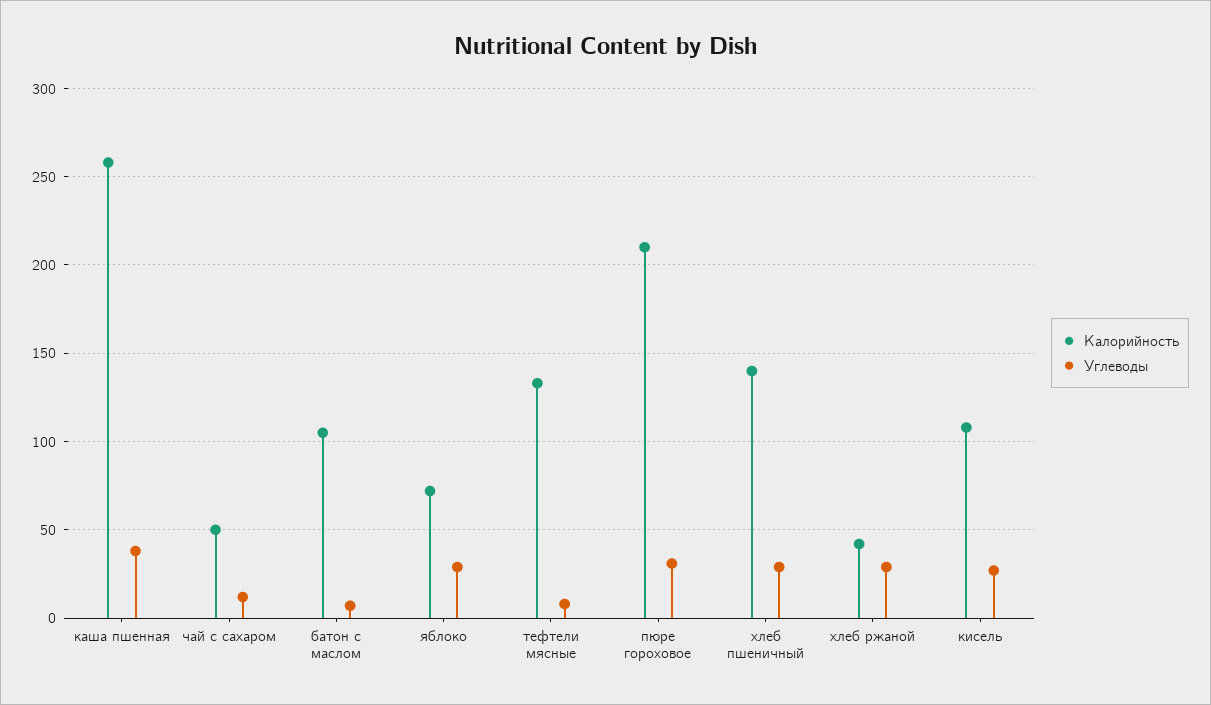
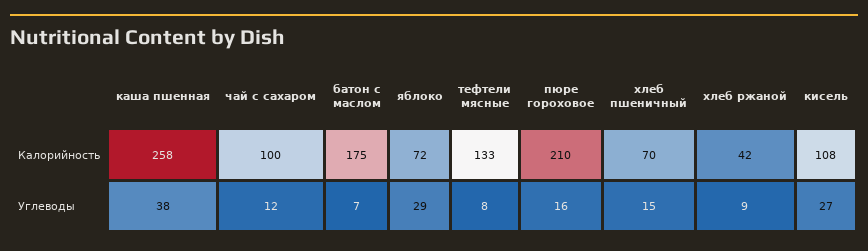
  {
    "Калорийность": {
      "каша пшенная": 258,
-     "чай с сахаром": 50,
+     "чай с сахаром": 100,
-     "батон с маслом": 105,
+     "батон с маслом": 175,
      "яблоко": 72,
      "тефтели мясные": 133,
      "пюре гороховое": 210,
-     "хлеб пшеничный": 140,
+     "хлеб пшеничный": 70,
      "хлеб ржаной": 42,
      "кисель": 108
    },
    "Углеводы": {
      "каша пшенная": 38,
      "чай с сахаром": 12,
      "батон с маслом": 7,
      "яблоко": 29,
      "тефтели мясные": 8,
-     "пюре гороховое": 30,
+     "пюре гороховое": 16,
-     "хлеб пшеничный": 30,
+     "хлеб пшеничный": 15,
-     "хлеб ржаной": 30,
+     "хлеб ржаной": 9,
      "кисель": 27
    }
  }

